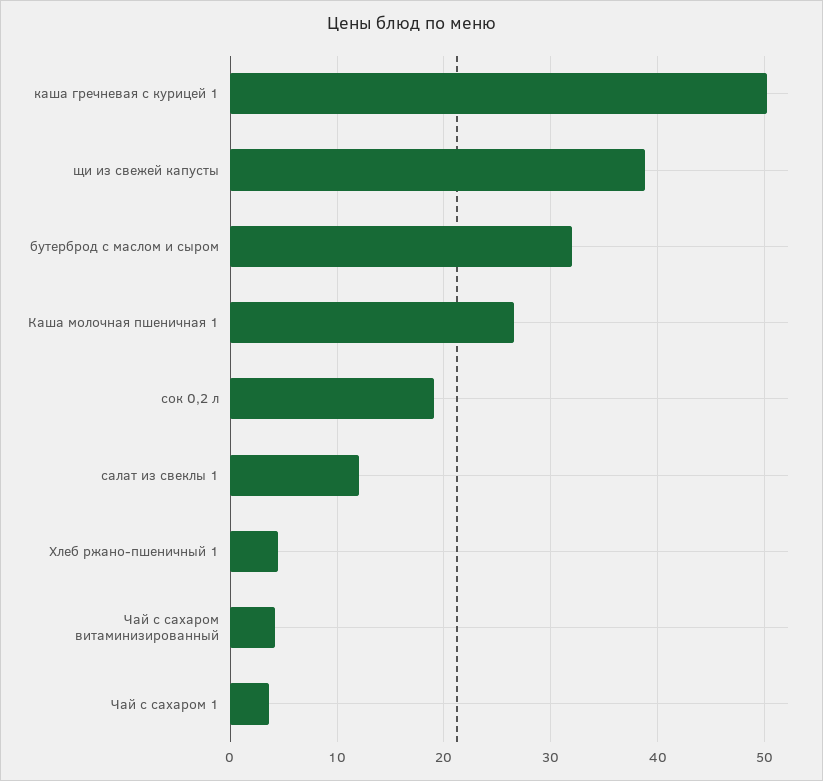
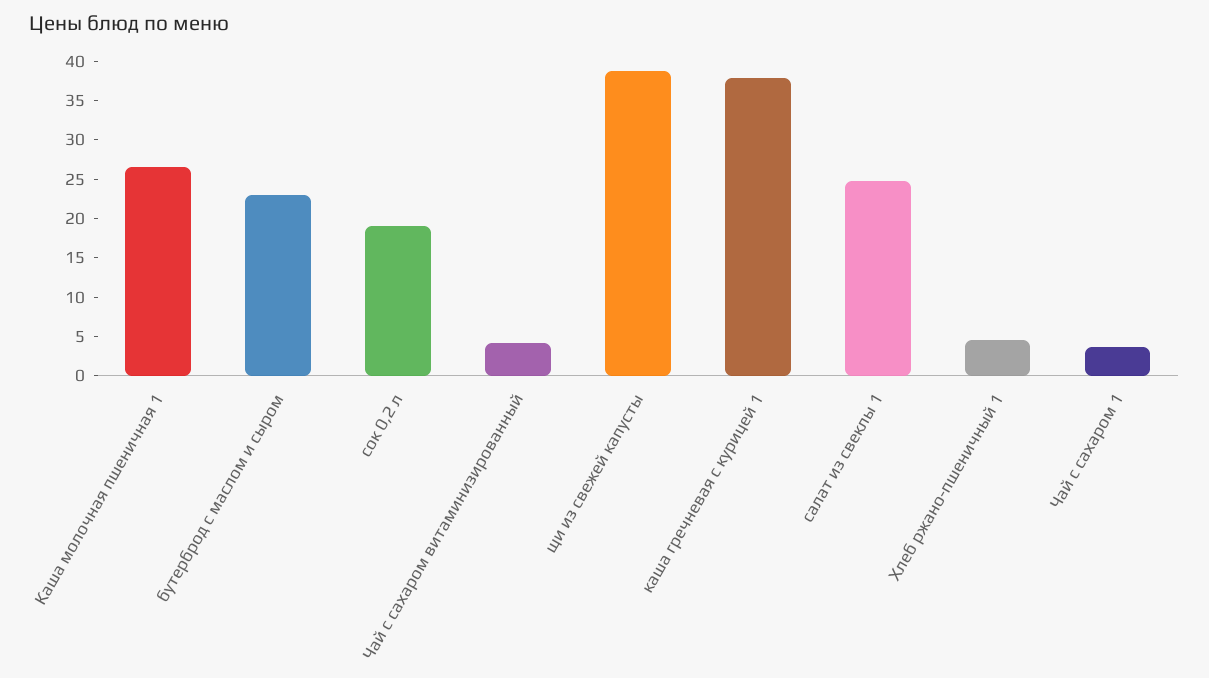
  {
-   "каша гречневая с курицей 1": 50,
+   "каша гречневая с курицей 1": 37.5,
    "щи из свежей капусты": 39,
-   "бутерброд с маслом и сыром": 32,
+   "бутерброд с маслом и сыром": 22.5,
    "Каша молочная пшеничная 1": 27,
    "сок 0,2 л": 19,
-   "салат из свеклы 1": 12,
+   "салат из свеклы 1": 25,
    "Хлеб ржано-пшеничный 1": 5,
    "Чай с сахаром витаминизированный": 4,
    "Чай с сахаром 1": 4
  }

